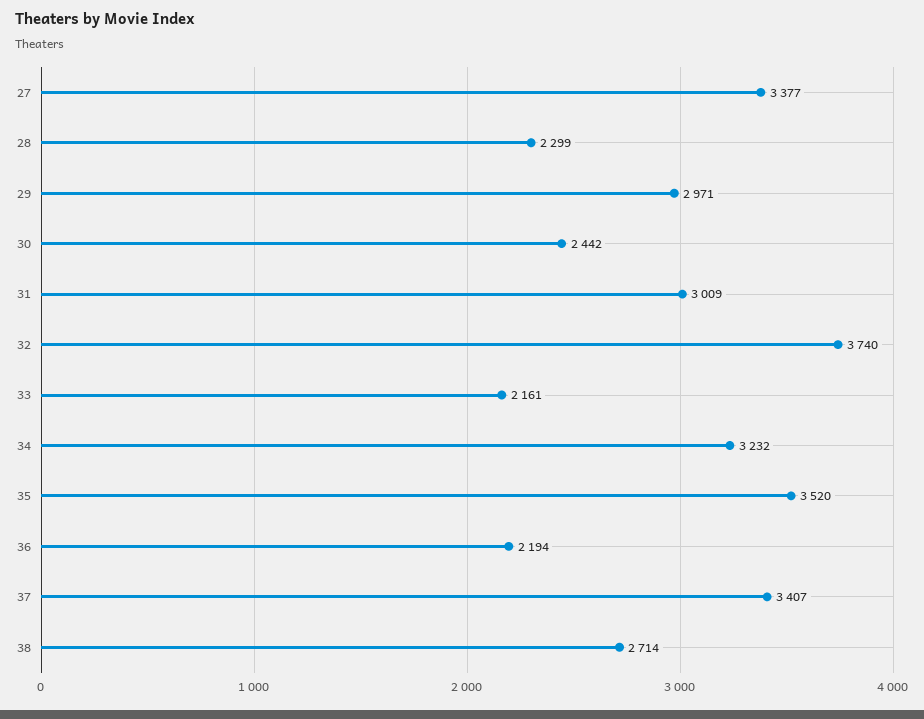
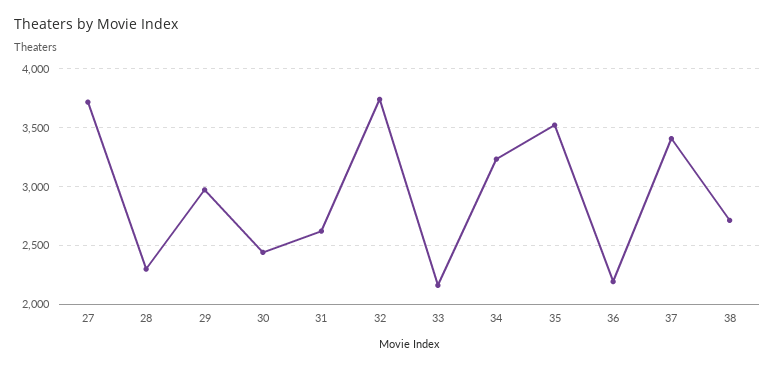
  {
-   "27": 3377,
+   "27": 3700,
    "28": 2299,
    "29": 2971,
    "30": 2442,
-   "31": 3009,
+   "31": 2600,
    "32": 3740,
    "33": 2161,
    "34": 3232,
    "35": 3520,
    "36": 2194,
    "37": 3407,
    "38": 2714
  }

